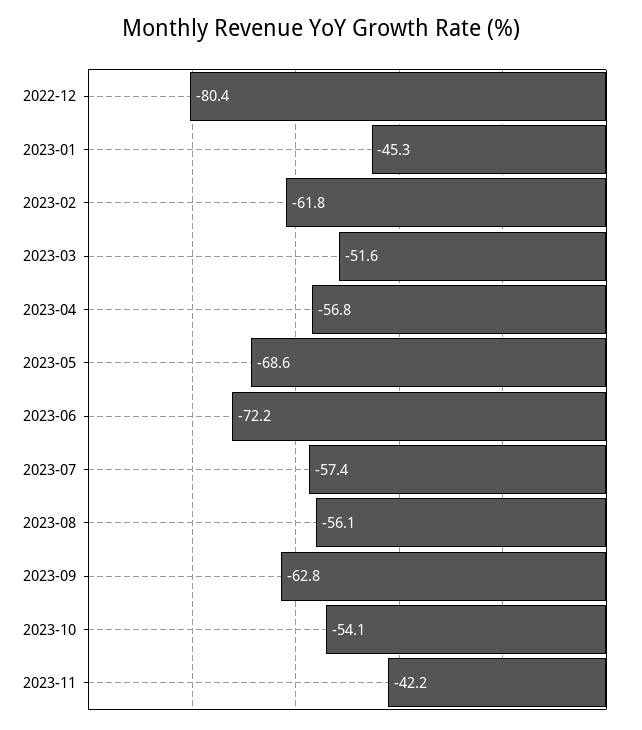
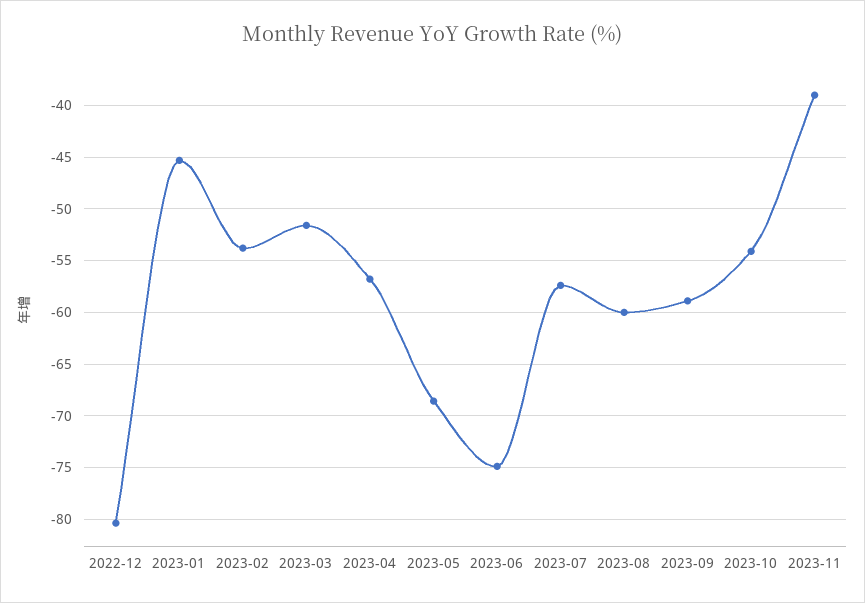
  {
    "2022-12": -80.4,
    "2023-01": -45.3,
-   "2023-02": -61.8,
+   "2023-02": -54,
    "2023-03": -51.6,
    "2023-04": -56.8,
    "2023-05": -68.6,
-   "2023-06": -72.2,
+   "2023-06": -75,
    "2023-07": -57.4,
-   "2023-08": -56.1,
+   "2023-08": -60,
-   "2023-09": -62.8,
+   "2023-09": -59,
    "2023-10": -54.1,
-   "2023-11": -42.2
+   "2023-11": -39
  }

